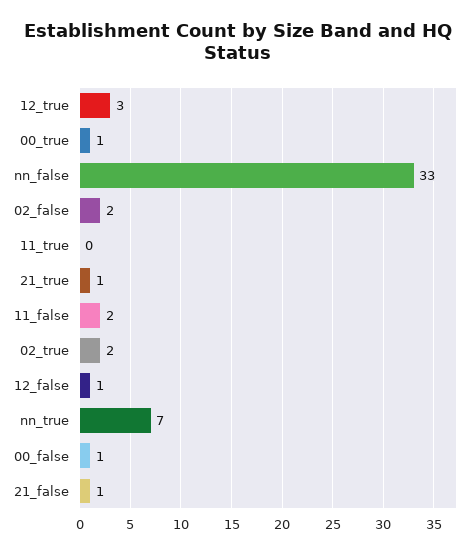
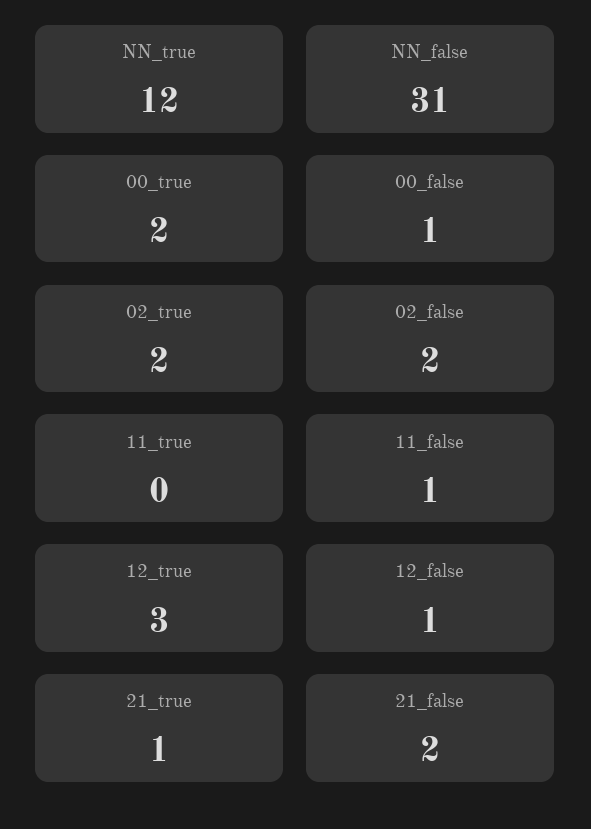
  {
    "12_true": 3,
-   "00_true": 1,
+   "00_true": 2,
-   "nn_false": 33,
+   "nn_false": 31,
    "02_false": 2,
    "11_true": 0,
    "21_true": 1,
-   "11_false": 2,
+   "11_false": 1,
    "02_true": 2,
    "12_false": 1,
-   "nn_true": 7,
+   "nn_true": 12,
    "00_false": 1,
-   "21_false": 1
+   "21_false": 2
  }

